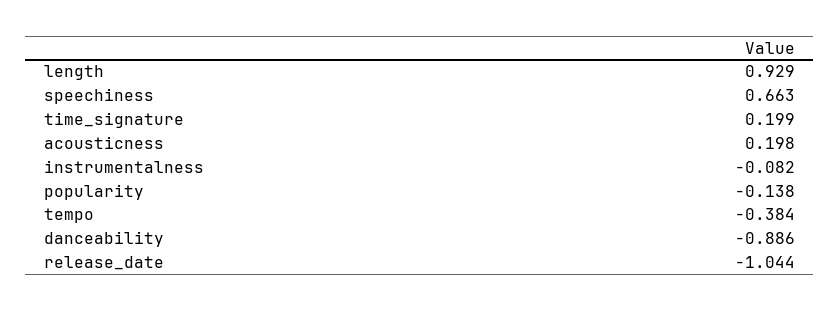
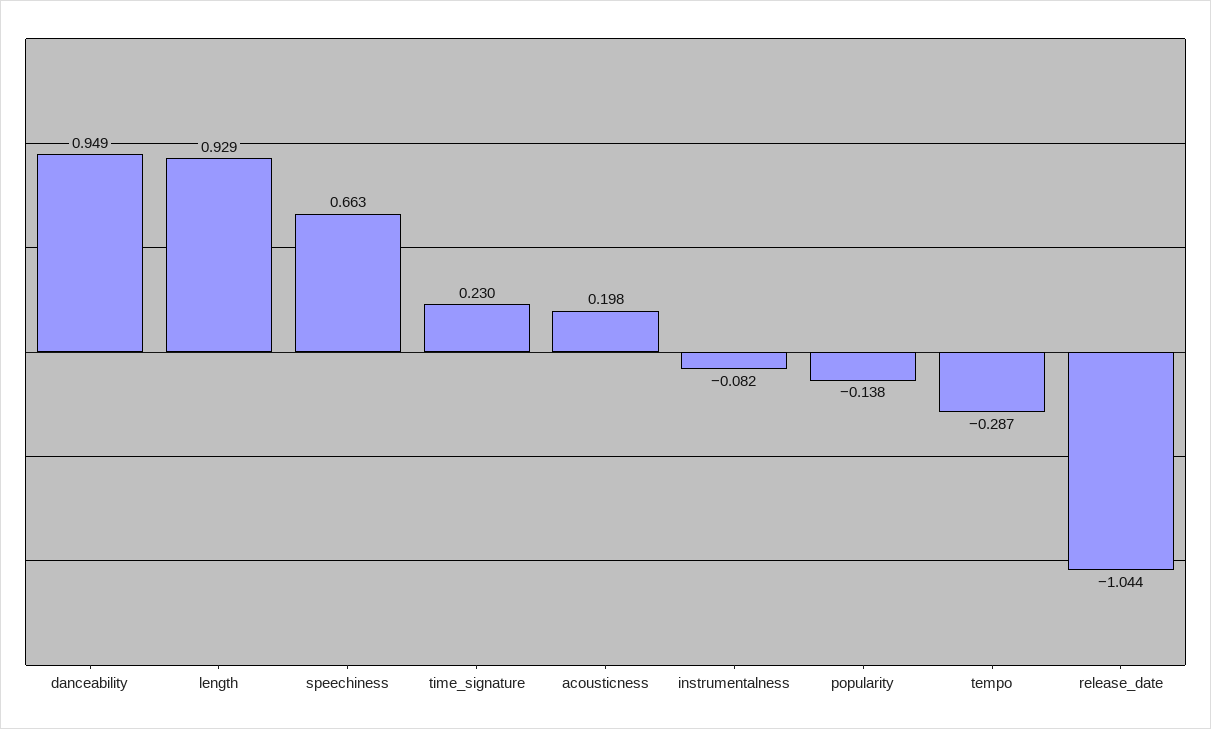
  {
    "length": 0.929,
    "speechiness": 0.663,
-   "time_signature": 0.199,
+   "time_signature": 0.23,
    "acousticness": 0.198,
    "instrumentalness": -0.082,
    "popularity": -0.138,
-   "tempo": -0.384,
+   "tempo": -0.287,
-   "danceability": -0.886,
+   "danceability": 0.949,
    "release_date": -1.044
  }

